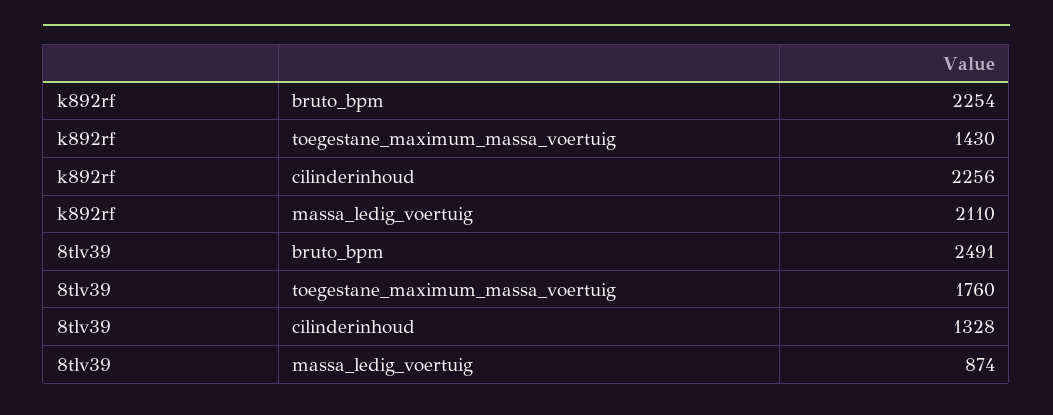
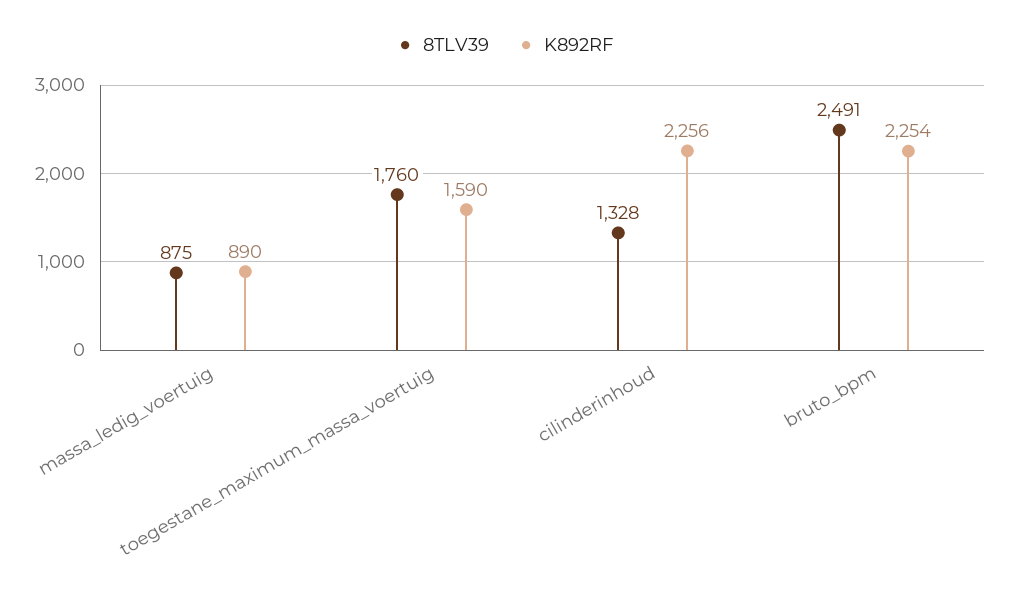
  {
    "k892rf": {
      "bruto_bpm": 2254,
-     "toegestane_maximum_massa_voertuig": 1430,
+     "toegestane_maximum_massa_voertuig": 1590,
      "cilinderinhoud": 2256,
-     "massa_ledig_voertuig": 2110
+     "massa_ledig_voertuig": 890
    },
    "8tlv39": {
      "bruto_bpm": 2491,
      "toegestane_maximum_massa_voertuig": 1760,
      "cilinderinhoud": 1328,
-     "massa_ledig_voertuig": 874
+     "massa_ledig_voertuig": 875
    }
  }

